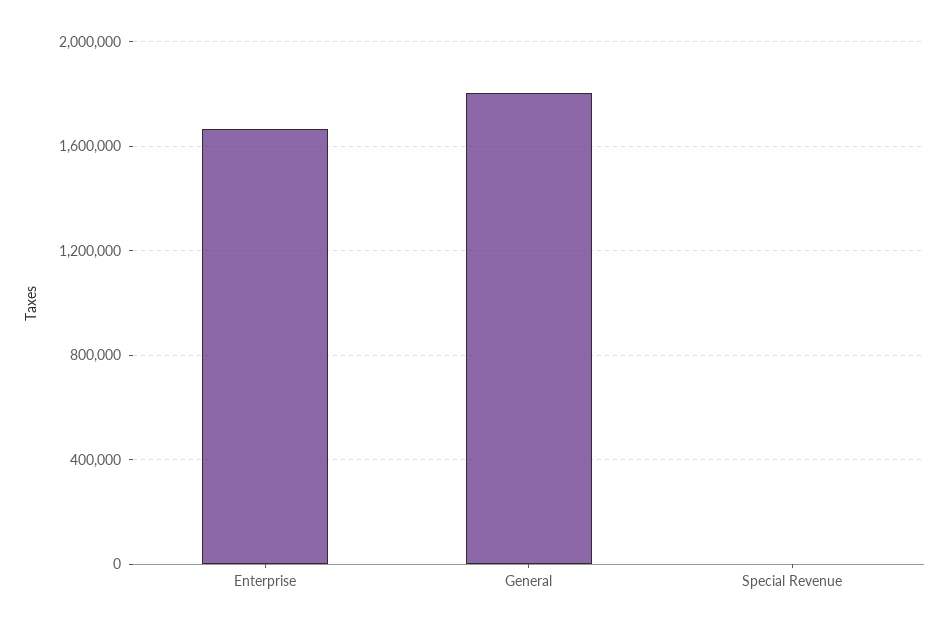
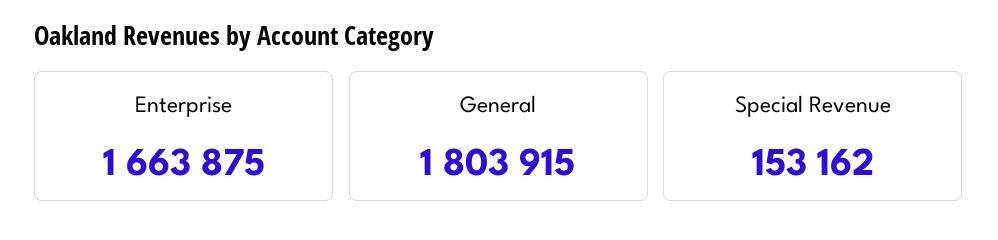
  {
    "Enterprise": 1663875,
    "General": 1803915,
-   "Special Revenue": 0
+   "Special Revenue": 153162
  }

